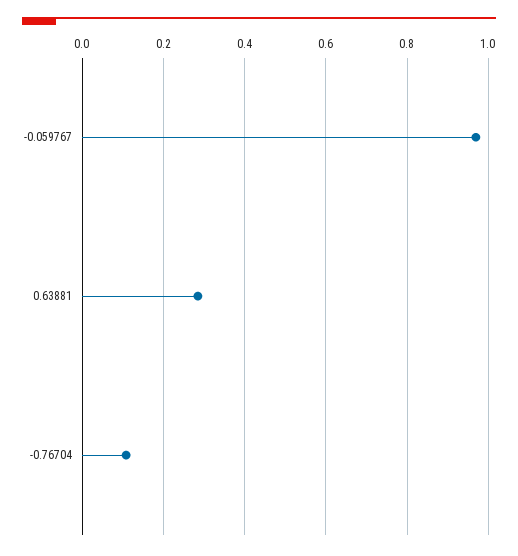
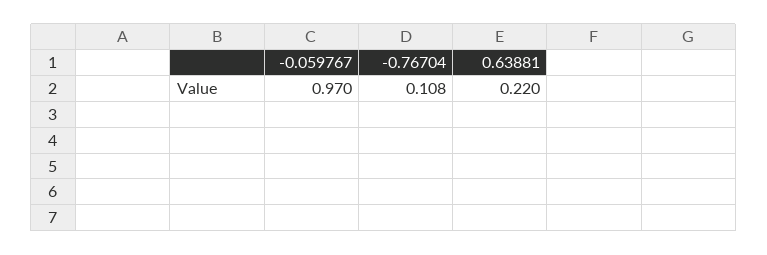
  {
    "-0.059767": 0.97,
-   "0.63881": 0.28,
+   "0.63881": 0.22,
    "-0.76704": 0.108
  }

